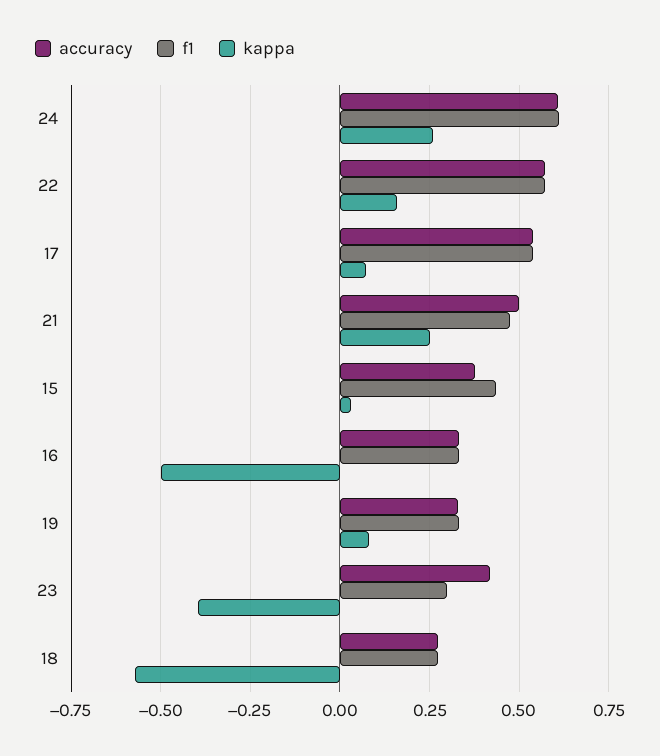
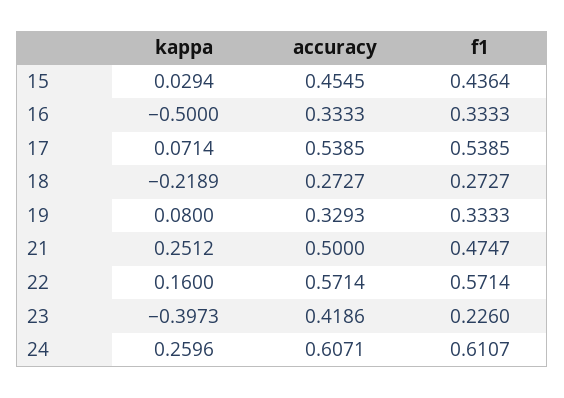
  {
    "accuracy": {
      "24": 0.6071,
      "22": 0.5714,
      "17": 0.5385,
      "21": 0.5,
-     "15": 0.375,
+     "15": 0.4545,
      "16": 0.3333,
      "19": 0.3293,
      "23": 0.4186,
      "18": 0.2727
    },
    "f1": {
      "24": 0.6107,
      "22": 0.5714,
      "17": 0.5385,
      "21": 0.4747,
      "15": 0.4364,
      "16": 0.3333,
      "19": 0.3333,
-     "23": 0.3,
+     "23": 0.226,
      "18": 0.2727
    },
    "kappa": {
      "24": 0.2596,
      "22": 0.16,
      "17": 0.0714,
      "21": 0.2512,
      "15": 0.0294,
      "16": -0.5,
      "19": 0.08,
      "23": -0.3973,
-     "18": -0.575
+     "18": -0.2189
    }
  }

